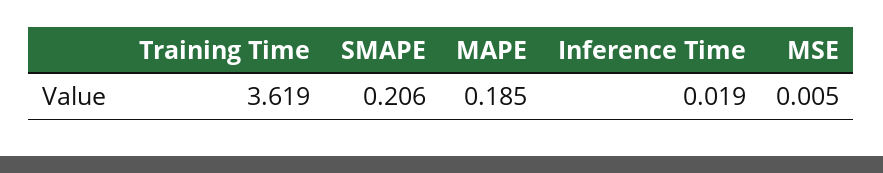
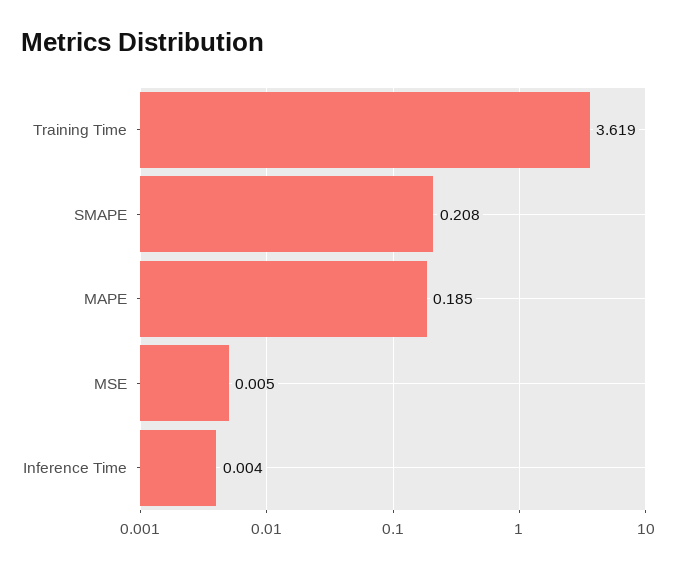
  {
    "Training Time": 3.619,
-   "SMAPE": 0.206,
+   "SMAPE": 0.208,
    "MAPE": 0.185,
-   "Inference Time": 0.019,
+   "Inference Time": 0.004,
    "MSE": 0.005
  }

